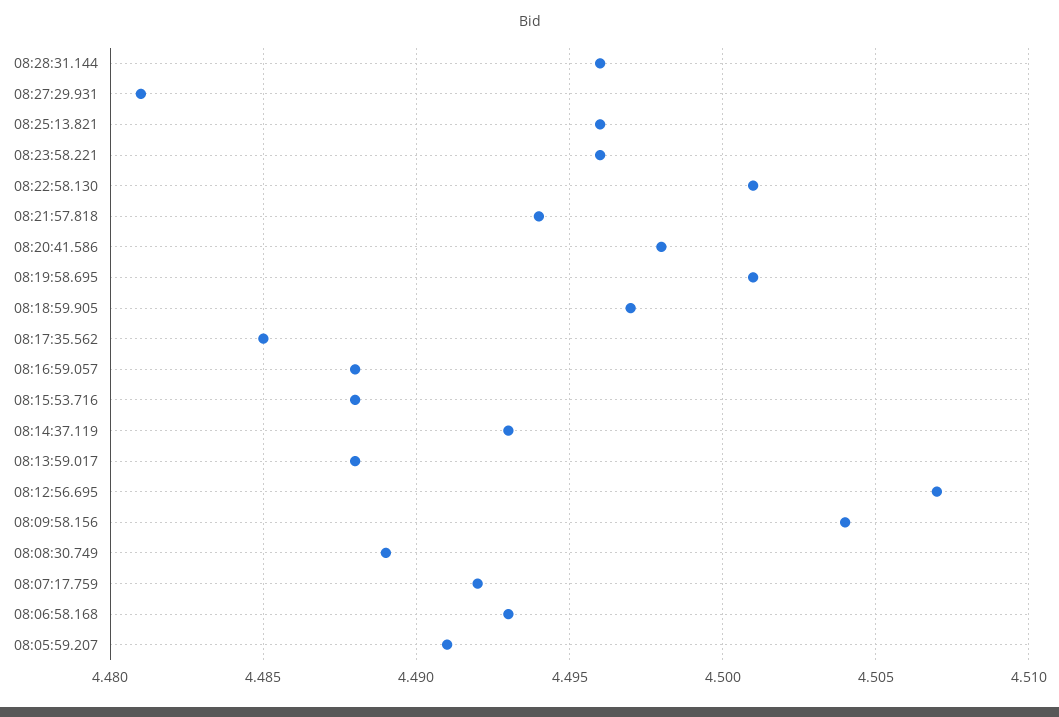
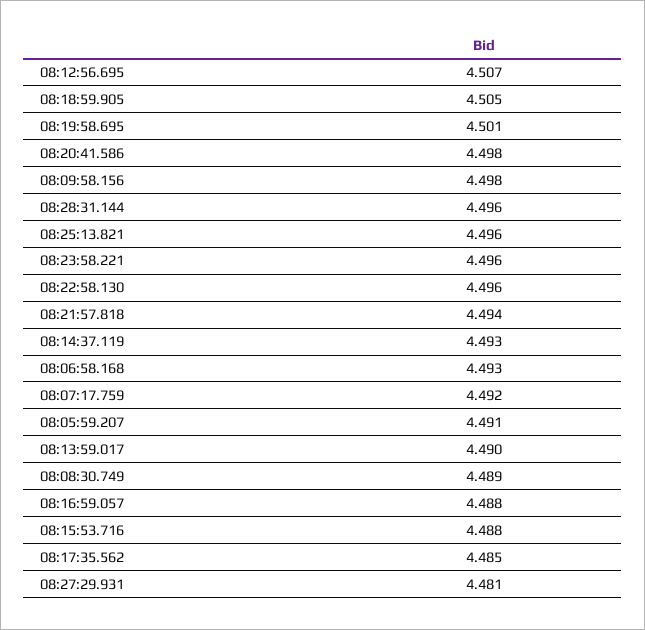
  {
    "08:28:31.144": 4.496,
    "08:27:29.931": 4.481,
    "08:25:13.821": 4.496,
    "08:23:58.221": 4.496,
-   "08:22:58.130": 4.501,
+   "08:22:58.130": 4.496,
    "08:21:57.818": 4.494,
    "08:20:41.586": 4.498,
    "08:19:58.695": 4.501,
-   "08:18:59.905": 4.497,
+   "08:18:59.905": 4.505,
    "08:17:35.562": 4.485,
    "08:16:59.057": 4.488,
    "08:15:53.716": 4.488,
    "08:14:37.119": 4.493,
-   "08:13:59.017": 4.488,
+   "08:13:59.017": 4.49,
    "08:12:56.695": 4.507,
-   "08:09:58.156": 4.504,
+   "08:09:58.156": 4.498,
    "08:08:30.749": 4.489,
    "08:07:17.759": 4.492,
    "08:06:58.168": 4.493,
    "08:05:59.207": 4.491
  }

